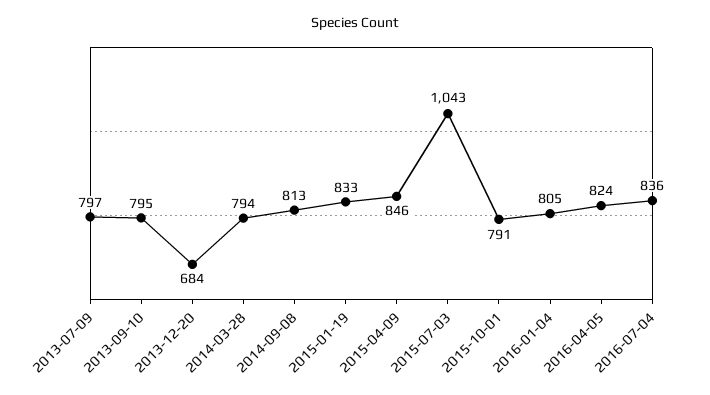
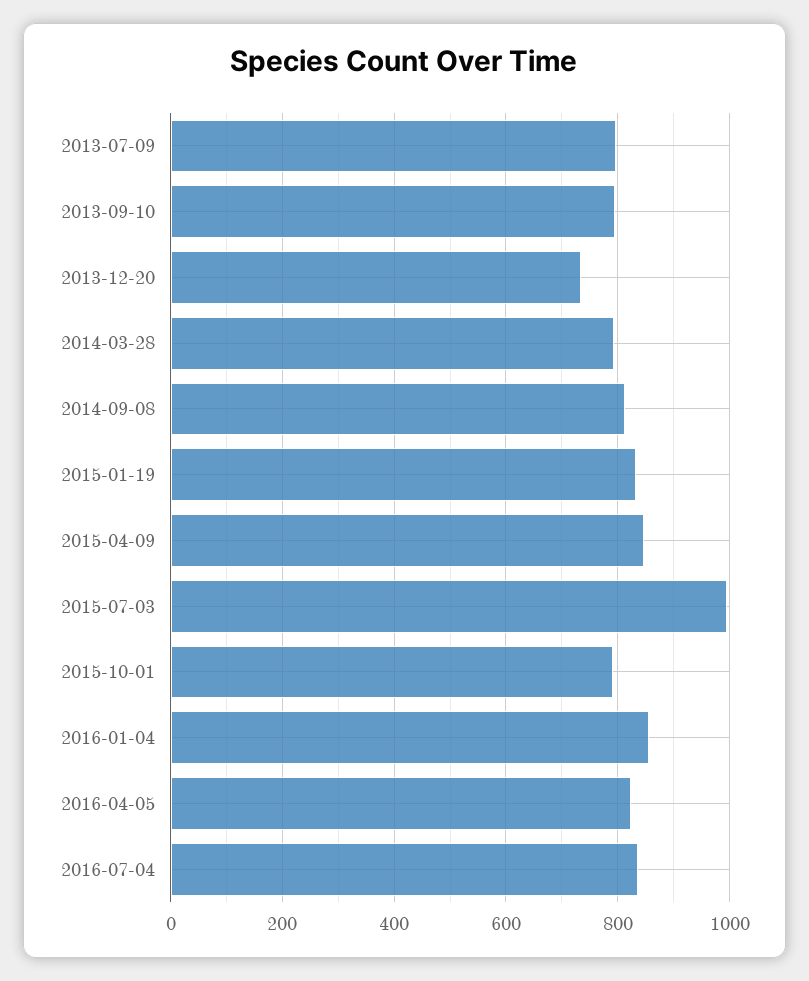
  {
    "2013-07-09": 797,
    "2013-09-10": 795,
-   "2013-12-20": 684,
+   "2013-12-20": 740,
    "2014-03-28": 794,
    "2014-09-08": 813,
    "2015-01-19": 833,
    "2015-04-09": 846,
-   "2015-07-03": 1043,
+   "2015-07-03": 1000,
    "2015-10-01": 791,
-   "2016-01-04": 805,
+   "2016-01-04": 860,
    "2016-04-05": 824,
    "2016-07-04": 836
  }

